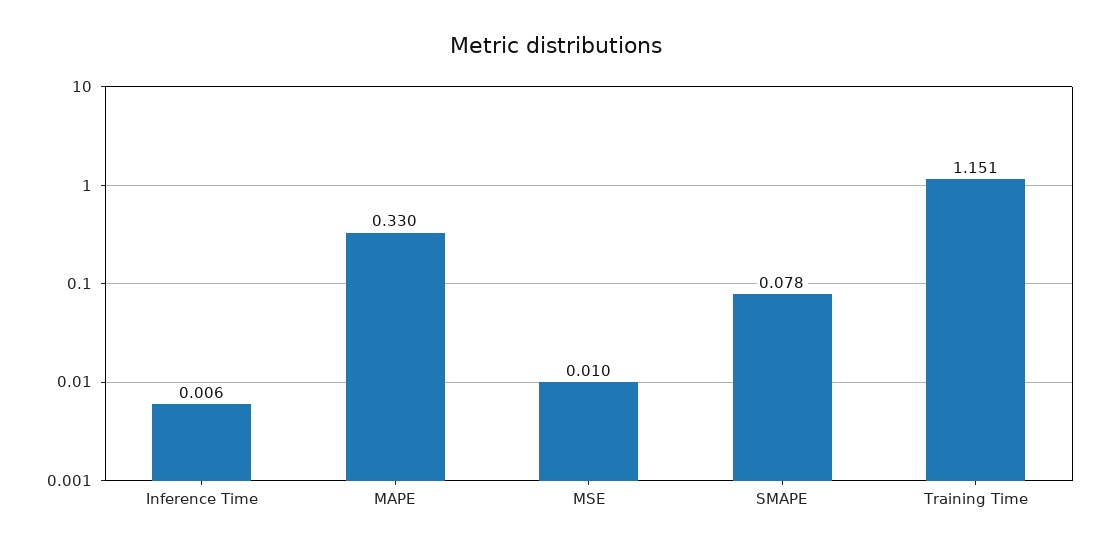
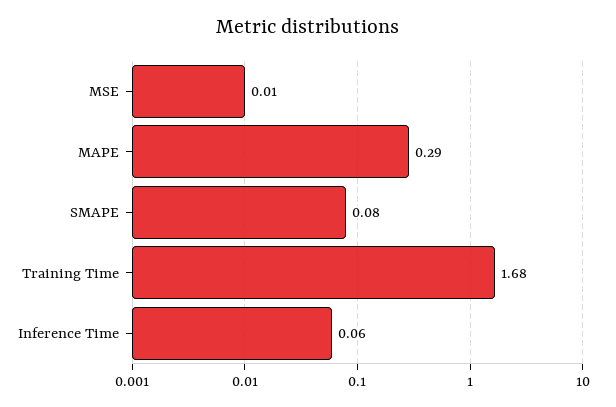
  {
-   "Inference Time": 0.006,
+   "Inference Time": 0.06,
-   "MAPE": 0.33,
+   "MAPE": 0.29,
    "MSE": 0.01,
    "SMAPE": 0.078,
-   "Training Time": 1.151
+   "Training Time": 1.68
  }

